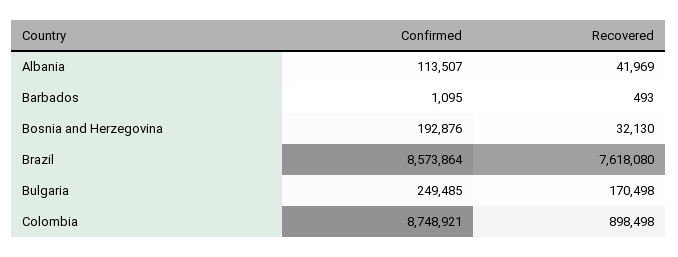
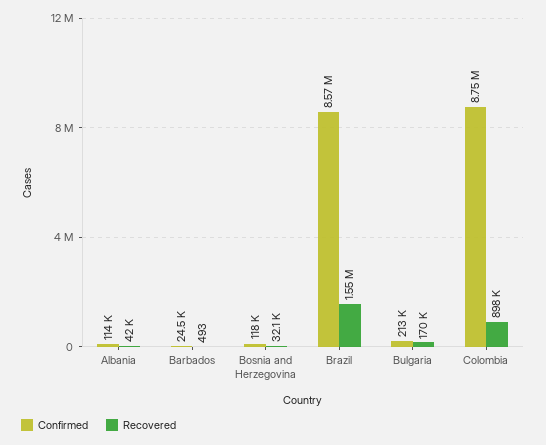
  {
    "Confirmed": {
      "Albania": 113507,
-     "Barbados": 1095,
+     "Barbados": 24500,
-     "Bosnia and Herzegovina": 192876,
+     "Bosnia and Herzegovina": 118000,
      "Brazil": 8573864,
-     "Bulgaria": 249485,
+     "Bulgaria": 213000,
      "Colombia": 8748921
    },
    "Recovered": {
      "Albania": 41969,
      "Barbados": 493,
      "Bosnia and Herzegovina": 32130,
-     "Brazil": 7618080,
+     "Brazil": 1550000,
      "Bulgaria": 170498,
      "Colombia": 898498
    }
  }

